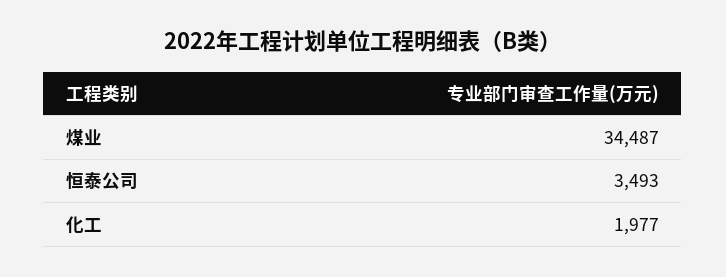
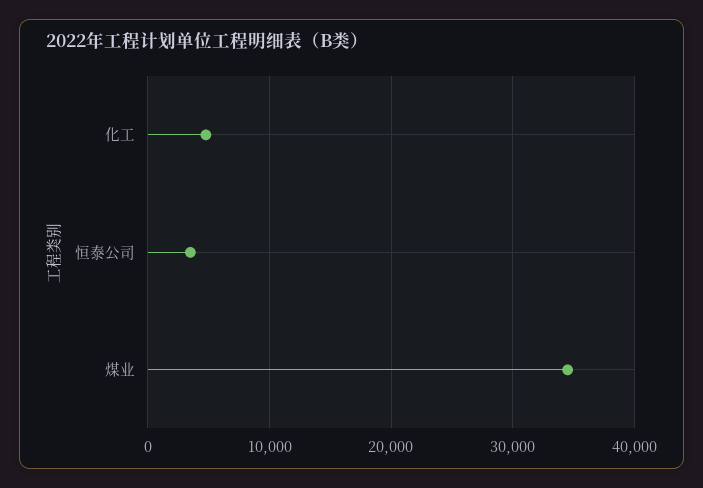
  {
    "煤业": 34487,
    "恒泰公司": 3493,
-   "化工": 1977
+   "化工": 5000
  }

